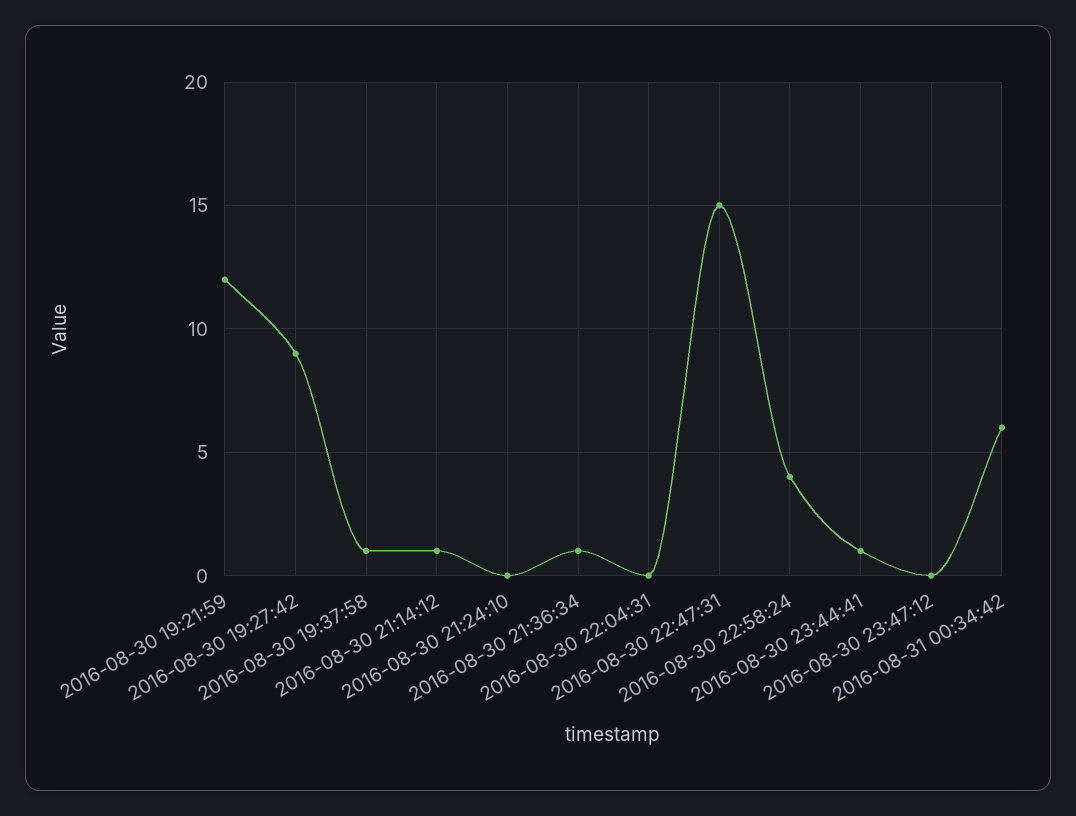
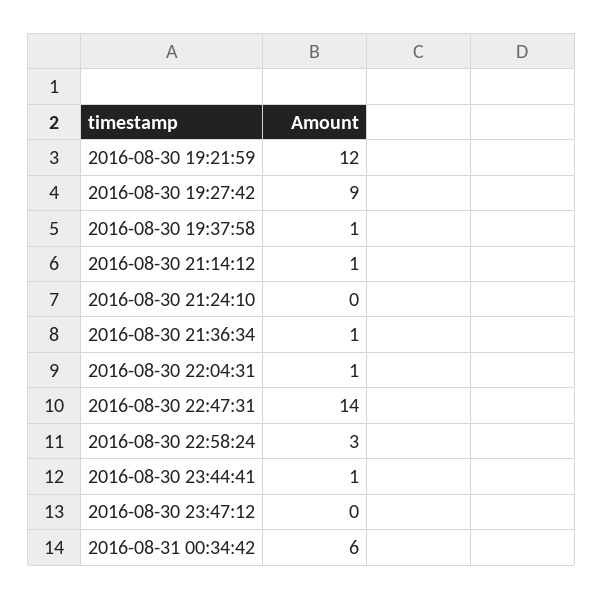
  {
    "2016-08-30 19:21:59": 12,
    "2016-08-30 19:27:42": 9,
    "2016-08-30 19:37:58": 1,
    "2016-08-30 21:14:12": 1,
    "2016-08-30 21:24:10": 0,
    "2016-08-30 21:36:34": 1,
-   "2016-08-30 22:04:31": 0,
+   "2016-08-30 22:04:31": 1,
-   "2016-08-30 22:47:31": 15,
+   "2016-08-30 22:47:31": 14,
-   "2016-08-30 22:58:24": 4,
+   "2016-08-30 22:58:24": 3,
    "2016-08-30 23:44:41": 1,
    "2016-08-30 23:47:12": 0,
    "2016-08-31 00:34:42": 6
  }

